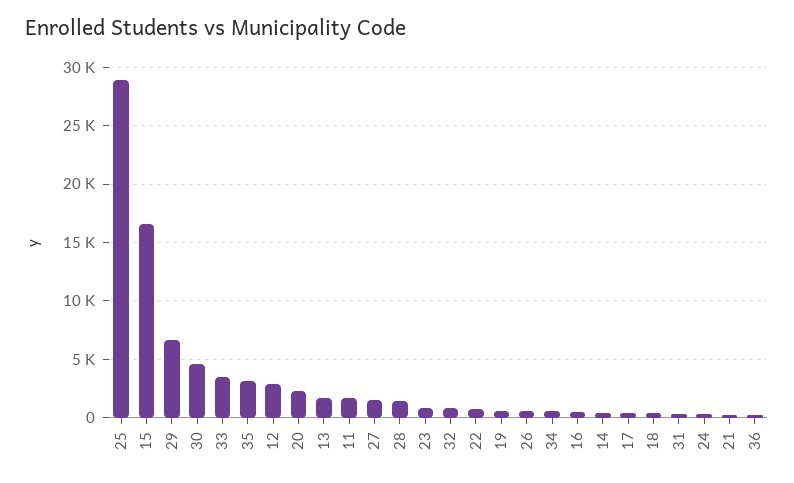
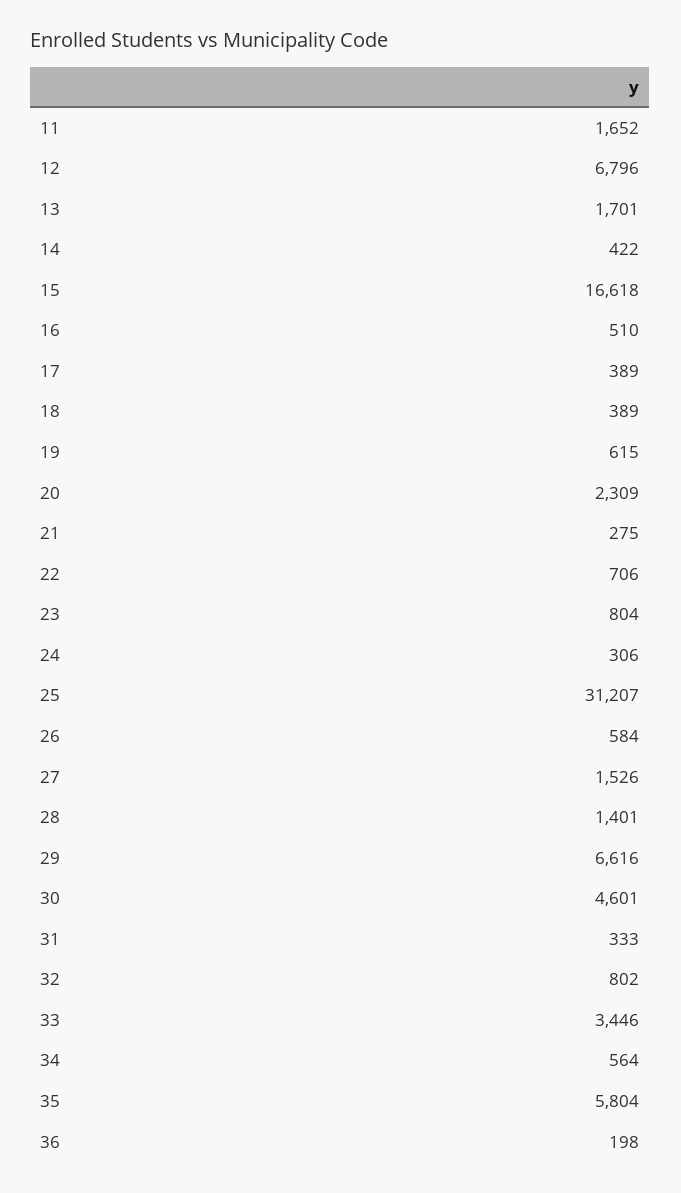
  {
-   "25": 29000,
+   "25": 31207,
    "15": 16618,
    "29": 6616,
    "30": 4601,
    "33": 3446,
-   "35": 3000,
+   "35": 5804,
-   "12": 3000,
+   "12": 6796,
    "20": 2309,
    "13": 1701,
    "11": 1652,
    "27": 1526,
    "28": 1401,
    "23": 804,
    "32": 802,
    "22": 706,
    "19": 615,
    "26": 584,
    "34": 564,
    "16": 510,
    "14": 422,
    "17": 389,
    "18": 389,
    "31": 333,
    "24": 306,
    "21": 275,
    "36": 198
  }

